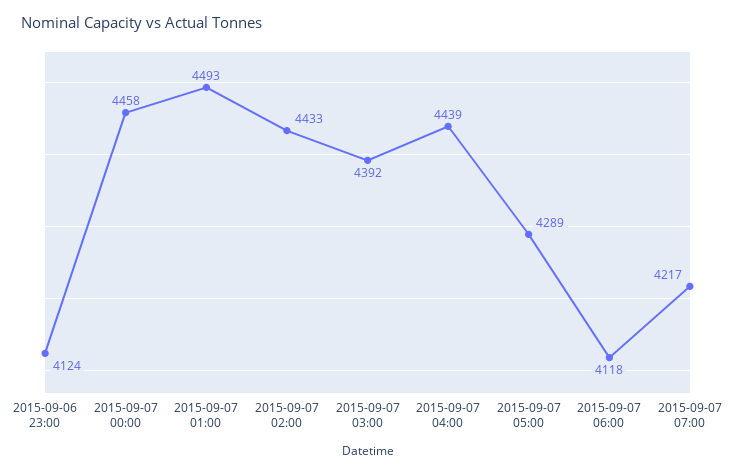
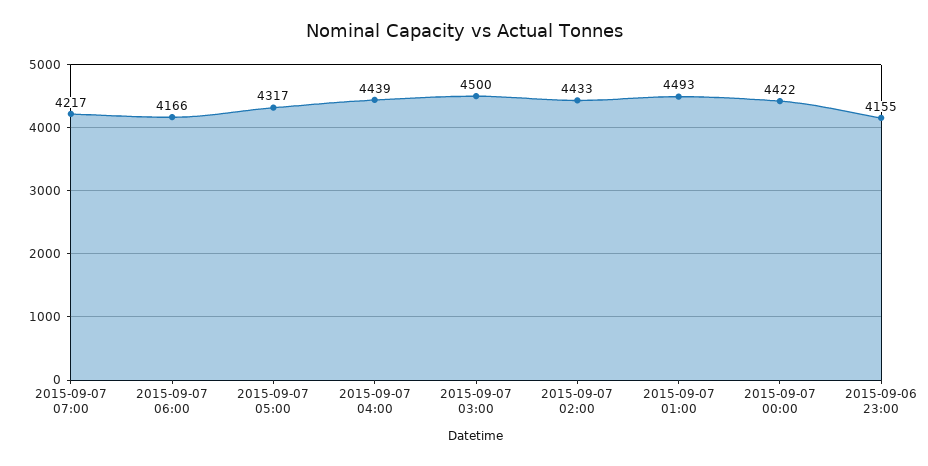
  {
-   "2015-09-06 23:00": 4124,
+   "2015-09-06 23:00": 4155,
-   "2015-09-07 00:00": 4458,
+   "2015-09-07 00:00": 4422,
    "2015-09-07 01:00": 4493,
    "2015-09-07 02:00": 4433,
-   "2015-09-07 03:00": 4392,
+   "2015-09-07 03:00": 4500,
    "2015-09-07 04:00": 4439,
-   "2015-09-07 05:00": 4289,
+   "2015-09-07 05:00": 4317,
-   "2015-09-07 06:00": 4118,
+   "2015-09-07 06:00": 4166,
    "2015-09-07 07:00": 4217
  }

